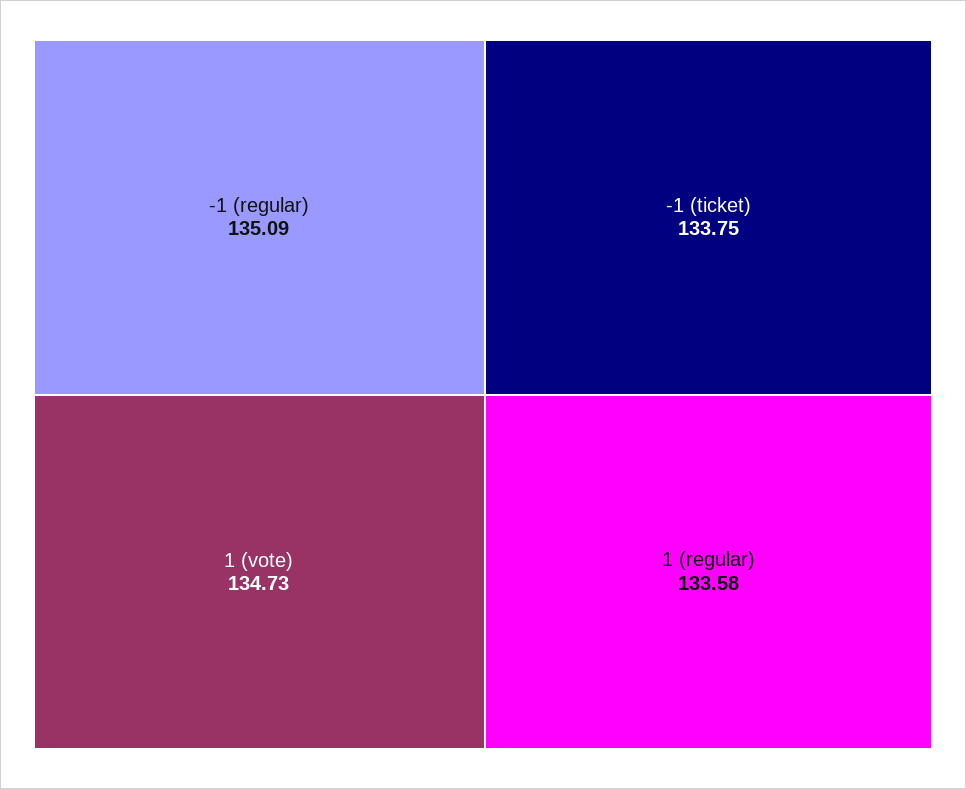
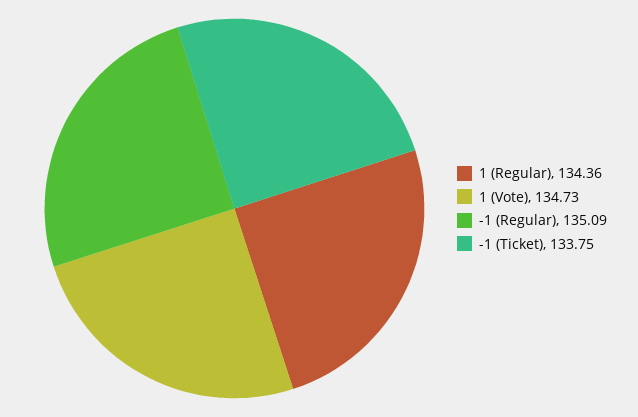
  {
    "-1 (regular)": 135.09,
    "1 (vote)": 134.73,
    "-1 (ticket)": 133.75,
-   "1 (regular)": 133.58
+   "1 (regular)": 134.36
  }

